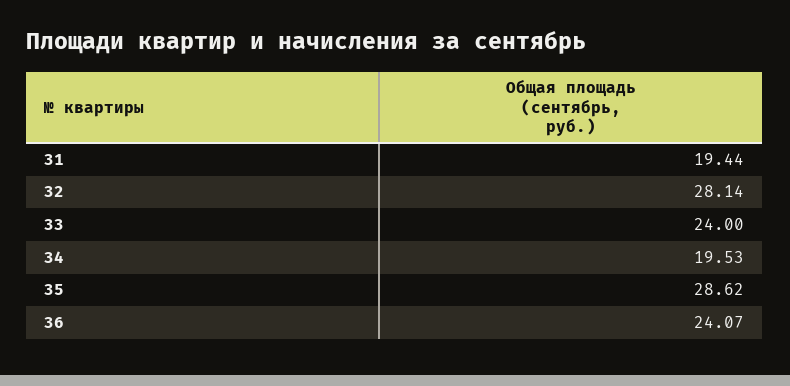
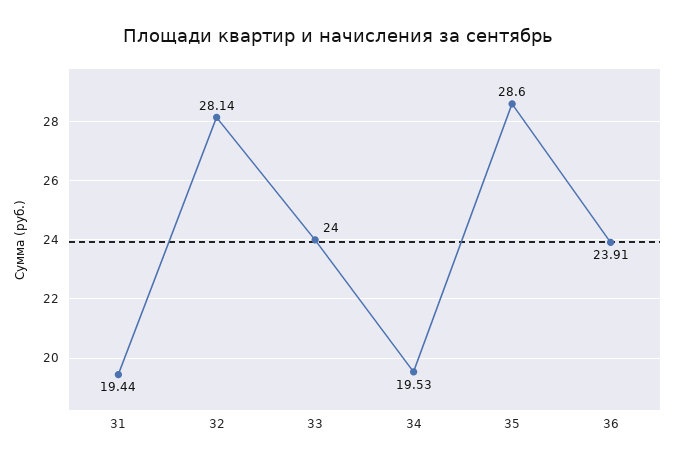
  {
    "31": 19.44,
    "32": 28.14,
    "33": 24,
    "34": 19.53,
-   "35": 28.62,
+   "35": 28.6,
-   "36": 24.07
+   "36": 23.91
  }

